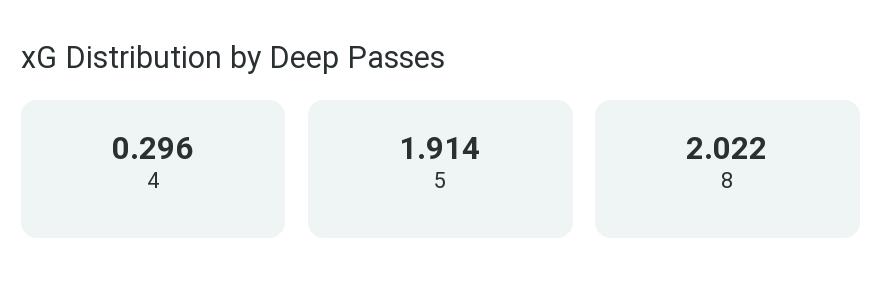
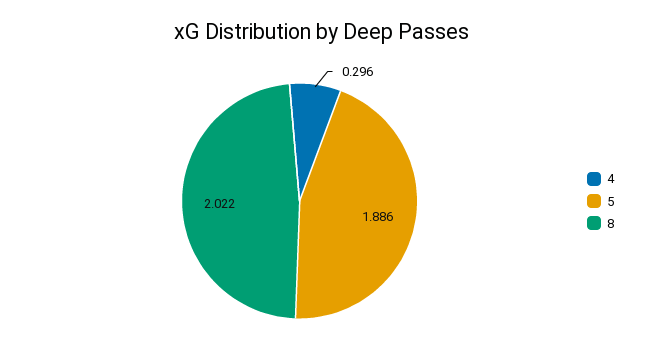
  {
    "4": 0.296,
-   "5": 1.914,
+   "5": 1.886,
    "8": 2.022
  }

